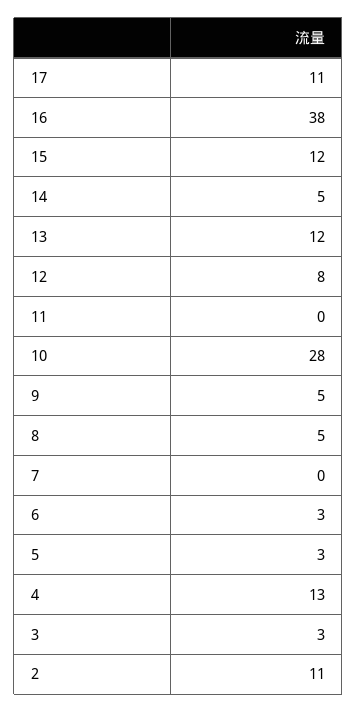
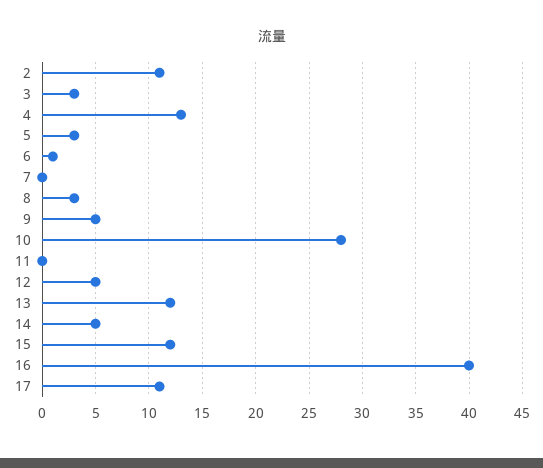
  {
    "17": 11,
-   "16": 38,
+   "16": 40,
    "15": 12,
    "14": 5,
    "13": 12,
-   "12": 8,
+   "12": 5,
    "11": 0,
    "10": 28,
    "9": 5,
-   "8": 5,
+   "8": 3,
    "7": 0,
-   "6": 3,
+   "6": 1,
    "5": 3,
    "4": 13,
    "3": 3,
    "2": 11
  }

